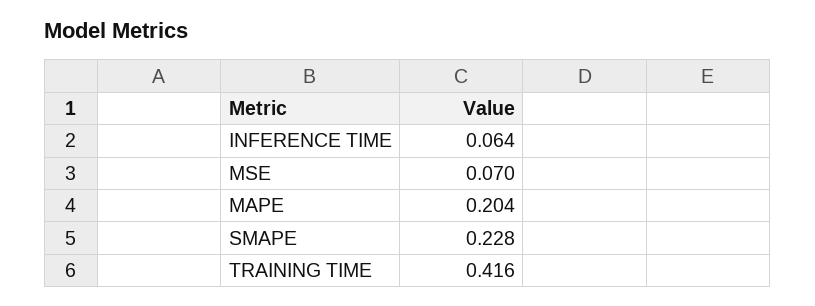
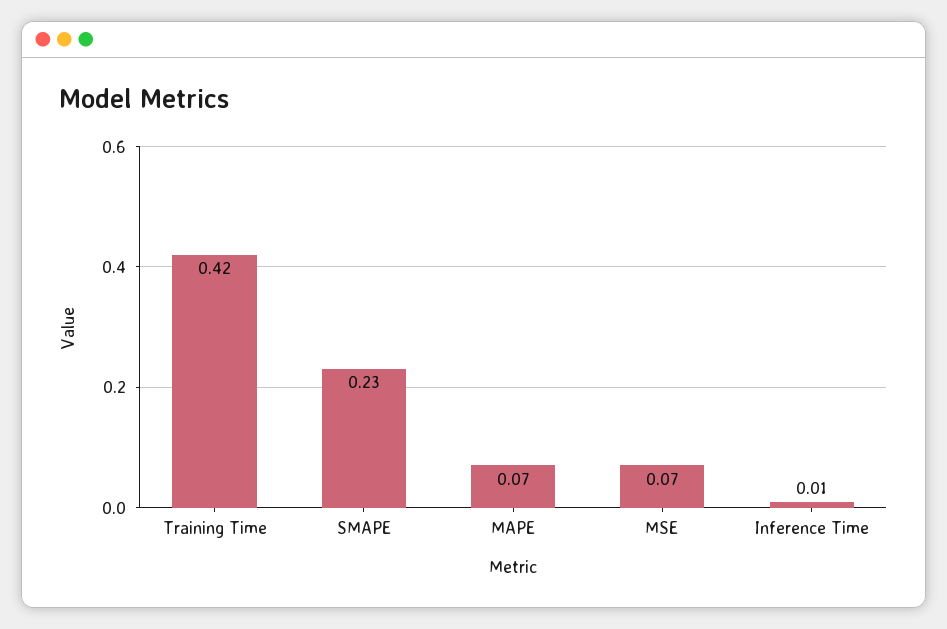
  {
-   "INFERENCE TIME": 0.064,
+   "INFERENCE TIME": 0.01,
    "MSE": 0.07,
-   "MAPE": 0.204,
+   "MAPE": 0.07,
    "SMAPE": 0.228,
    "TRAINING TIME": 0.416
  }

